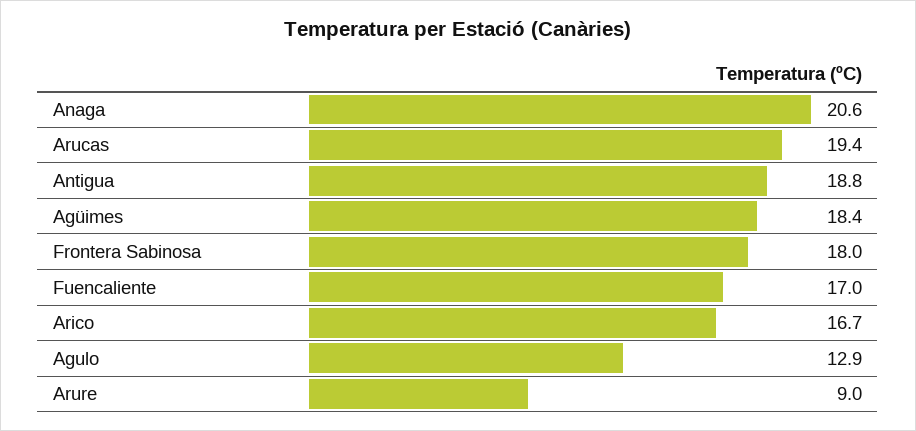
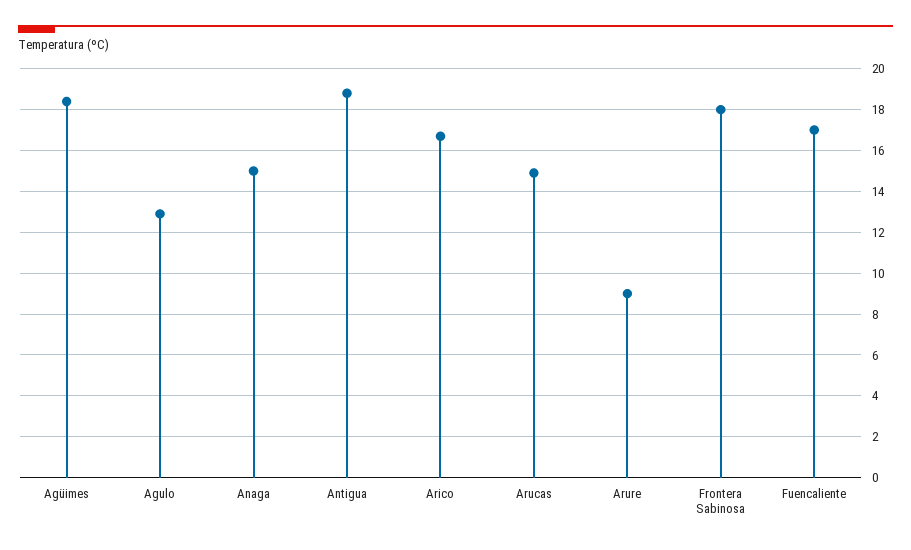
  {
-   "Anaga": 20.6,
+   "Anaga": 15,
-   "Arucas": 19.4,
+   "Arucas": 15,
    "Antigua": 18.8,
    "Agüimes": 18.4,
    "Frontera Sabinosa": 18,
    "Fuencaliente": 17,
    "Arico": 16.7,
    "Agulo": 12.9,
    "Arure": 9
  }

